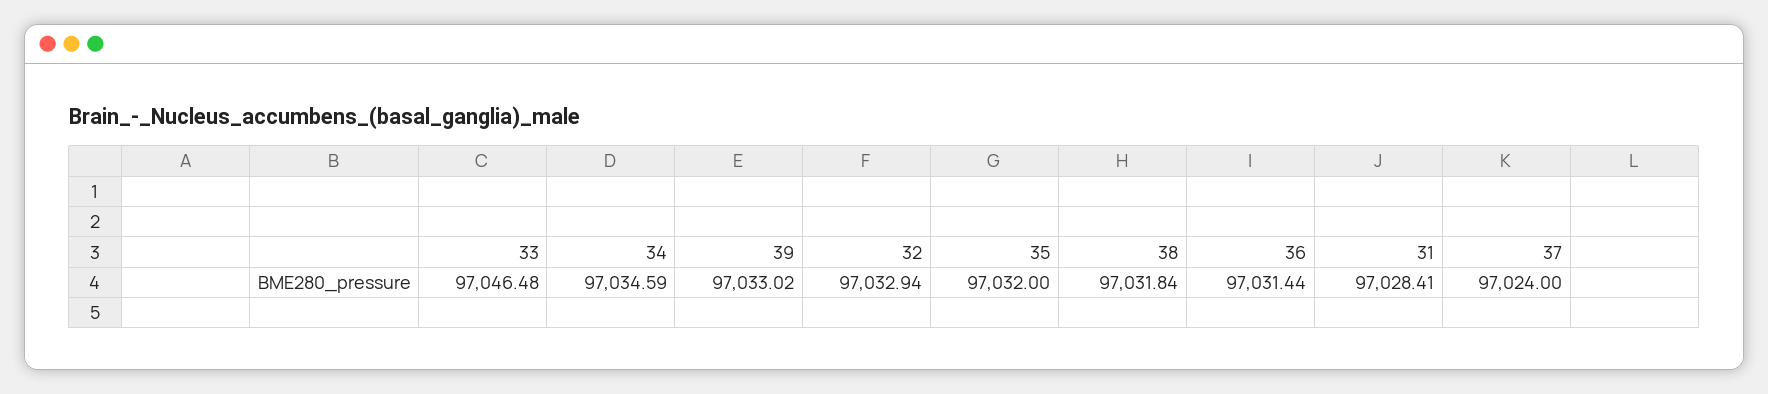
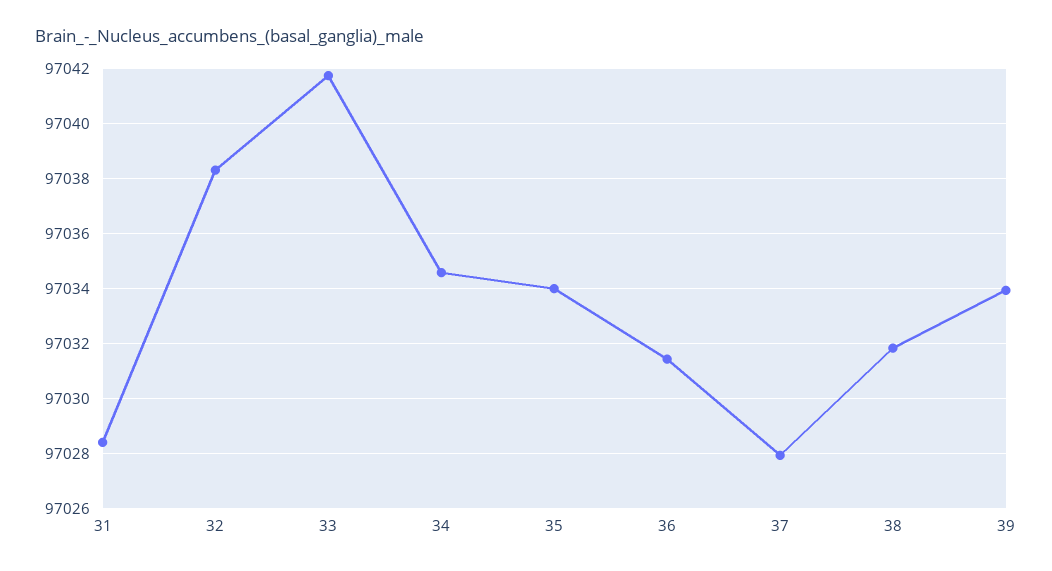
  {
-   "33": 97046.48,
+   "33": 97041.75,
    "34": 97034.59,
-   "39": 97033.02,
+   "39": 97034,
-   "32": 97032.94,
+   "32": 97038.25,
-   "35": 97032,
+   "35": 97034,
    "38": 97031.84,
    "36": 97031.44,
    "31": 97028.41,
-   "37": 97024
+   "37": 97028
  }

